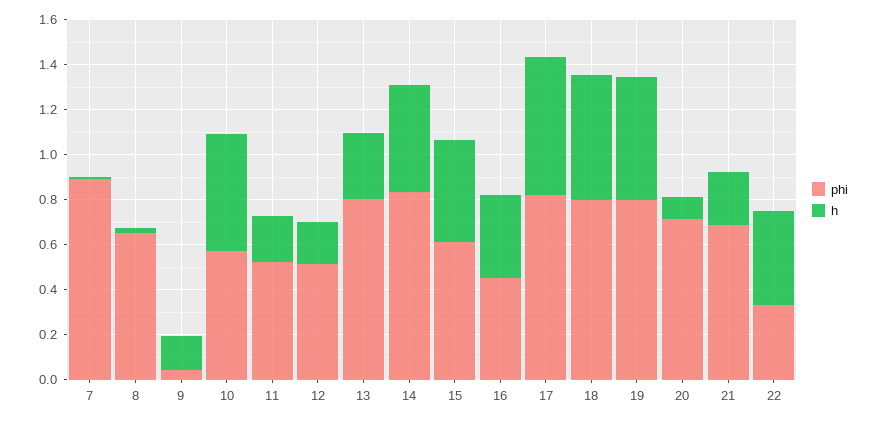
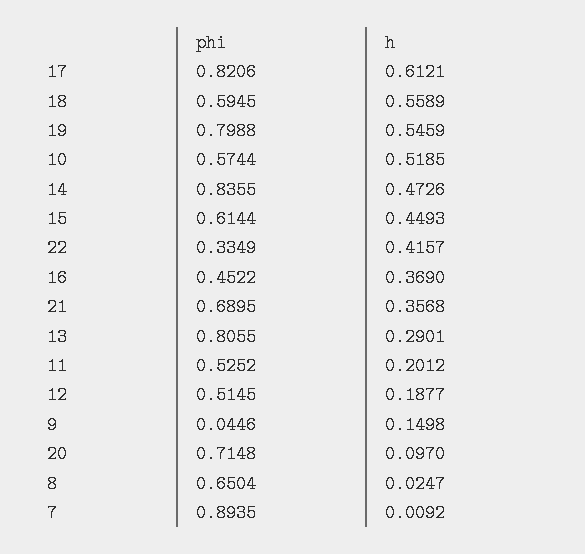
  {
    "phi": {
      "7": 0.8935,
      "8": 0.6504,
      "9": 0.0446,
      "10": 0.5744,
      "11": 0.5252,
      "12": 0.5145,
      "13": 0.8055,
      "14": 0.8355,
      "15": 0.6144,
      "16": 0.4522,
      "17": 0.8206,
-     "18": 0.8,
+     "18": 0.5945,
      "19": 0.7988,
      "20": 0.7148,
      "21": 0.6895,
      "22": 0.3349
    },
    "h": {
      "7": 0.0092,
      "8": 0.0247,
      "9": 0.1498,
      "10": 0.5185,
      "11": 0.2012,
      "12": 0.1877,
      "13": 0.2901,
      "14": 0.4726,
      "15": 0.4493,
      "16": 0.369,
      "17": 0.6121,
      "18": 0.5589,
      "19": 0.5459,
      "20": 0.097,
-     "21": 0.25,
+     "21": 0.3568,
      "22": 0.4157
    }
  }

